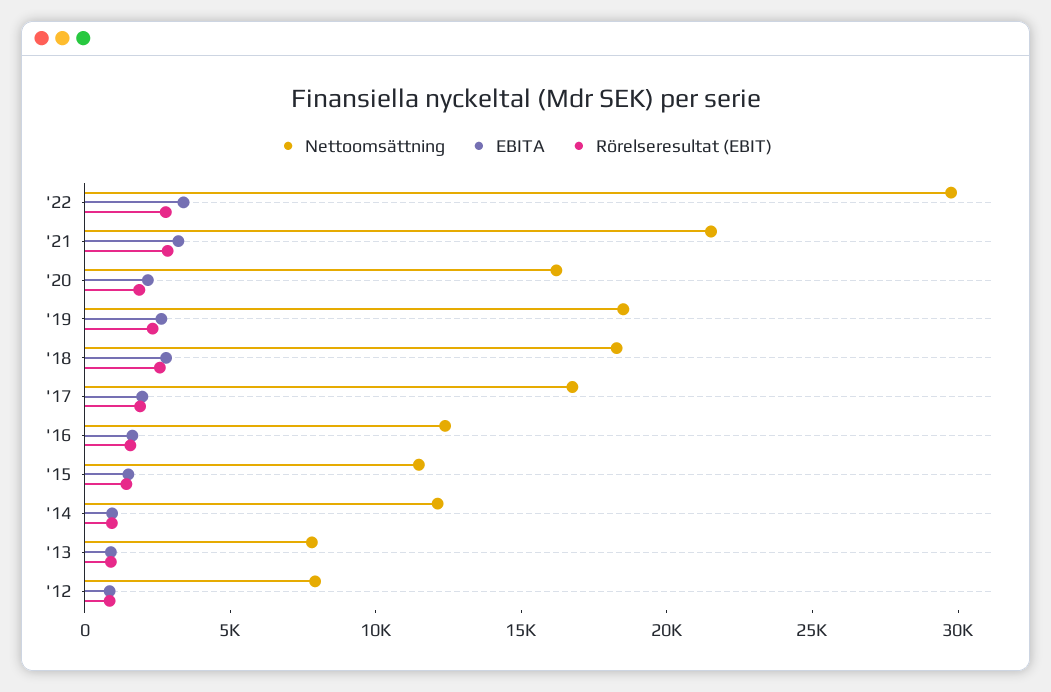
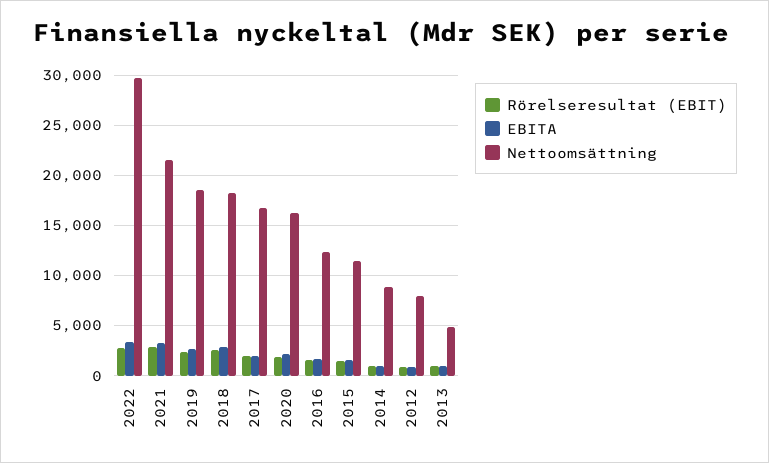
  {
    "Nettoomsättning": {
      "'22": 30000,
      "'21": 22000,
      "'20": 16000,
      "'19": 19000,
      "'18": 18000,
      "'17": 17000,
      "'16": 12000,
      "'15": 11000,
-     "'14": 12000,
+     "'14": 9000,
-     "'13": 8000,
+     "'13": 5000,
      "'12": 8000
    },
    "EBITA": {
      "'22": 3000,
      "'21": 3000,
      "'20": 2000,
      "'19": 3000,
      "'18": 3000,
      "'17": 2000,
      "'16": 2000,
      "'15": 2000,
      "'14": 1000,
      "'13": 1000,
      "'12": 1000
    },
    "Rörelseresultat (EBIT)": {
      "'22": 3000,
      "'21": 3000,
      "'20": 2000,
      "'19": 2000,
      "'18": 3000,
      "'17": 2000,
      "'16": 2000,
      "'15": 1000,
      "'14": 1000,
      "'13": 1000,
      "'12": 1000
    }
  }

